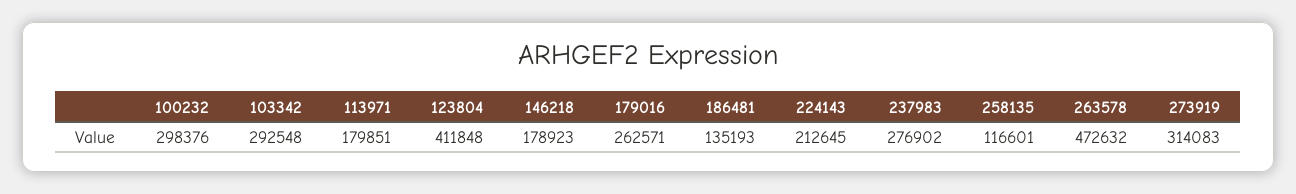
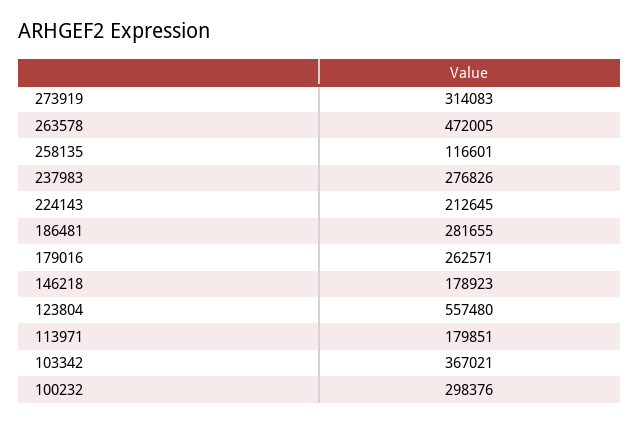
  {
    "100232": 298376,
-   "103342": 292548,
+   "103342": 367021,
    "113971": 179851,
-   "123804": 411848,
+   "123804": 557480,
    "146218": 178923,
    "179016": 262571,
-   "186481": 135193,
+   "186481": 281655,
    "224143": 212645,
-   "237983": 276902,
+   "237983": 276826,
    "258135": 116601,
-   "263578": 472632,
+   "263578": 472005,
    "273919": 314083
  }

